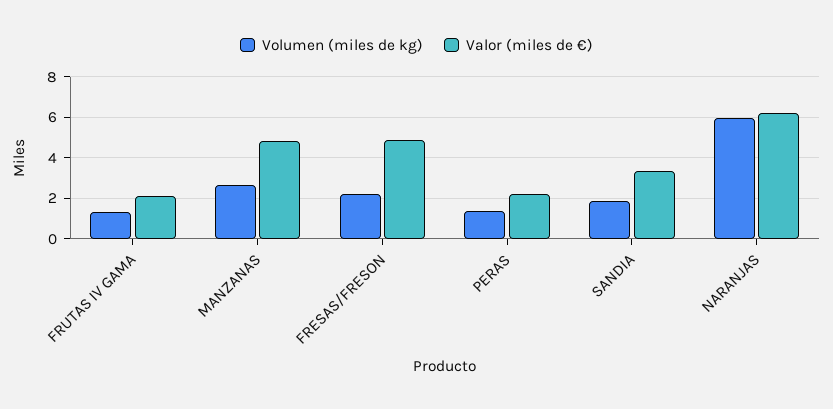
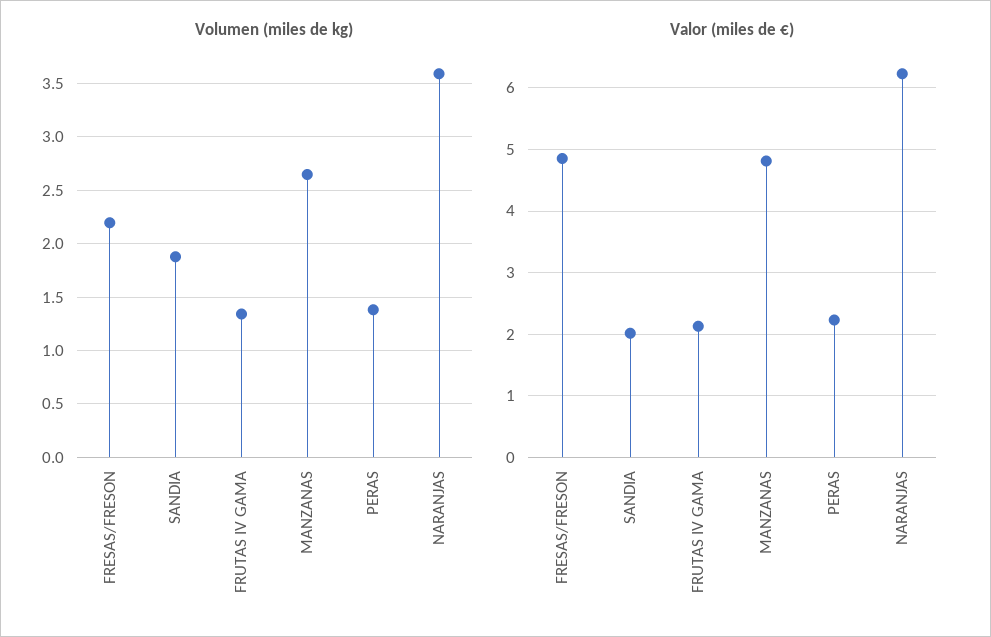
  {
    "Volumen (miles de kg)": {
      "FRUTAS IV GAMA": 1.3,
      "MANZANAS": 2.6,
      "FRESAS/FRESON": 2.2,
      "PERAS": 1.4,
      "SANDIA": 1.9,
-     "NARANJAS": 6
+     "NARANJAS": 3.6
    },
    "Valor (miles de €)": {
      "FRUTAS IV GAMA": 2.1,
      "MANZANAS": 4.8,
      "FRESAS/FRESON": 4.9,
      "PERAS": 2.2,
-     "SANDIA": 3.5,
+     "SANDIA": 2,
      "NARANJAS": 6.2
    }
  }

